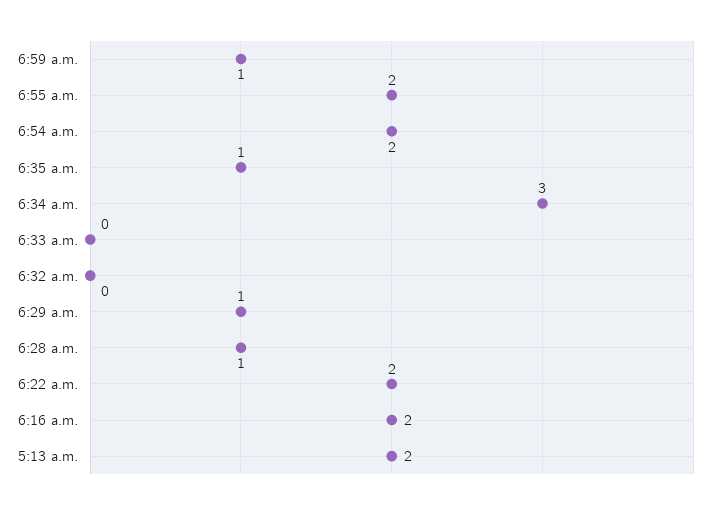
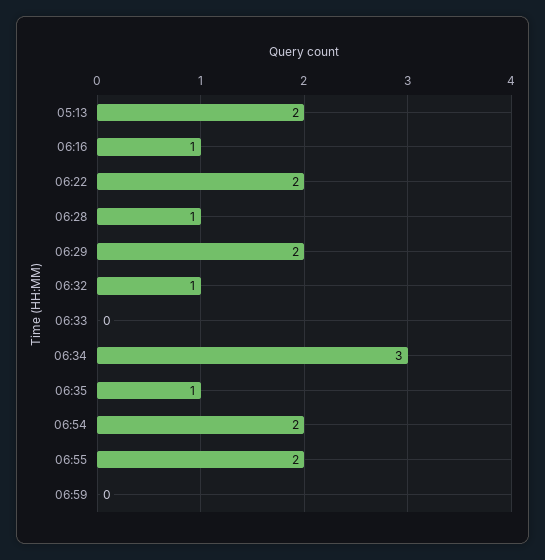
  {
-   "6:59 a.m.": 1,
+   "6:59 a.m.": 0,
    "6:55 a.m.": 2,
    "6:54 a.m.": 2,
    "6:35 a.m.": 1,
    "6:34 a.m.": 3,
    "6:33 a.m.": 0,
-   "6:32 a.m.": 0,
+   "6:32 a.m.": 1,
-   "6:29 a.m.": 1,
+   "6:29 a.m.": 2,
    "6:28 a.m.": 1,
    "6:22 a.m.": 2,
-   "6:16 a.m.": 2,
+   "6:16 a.m.": 1,
    "5:13 a.m.": 2
  }

